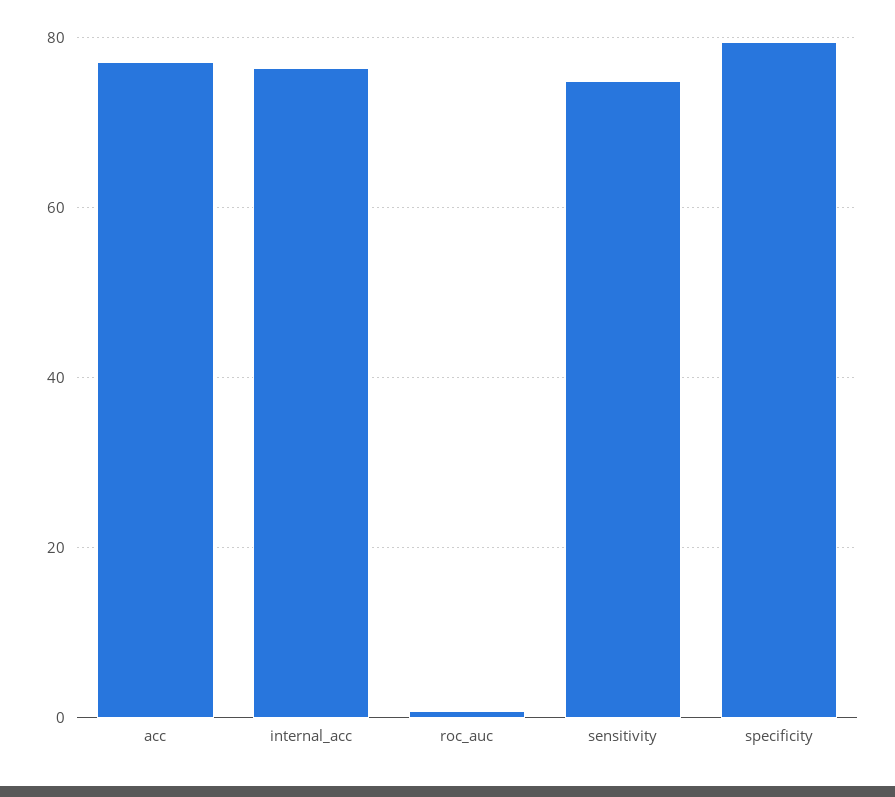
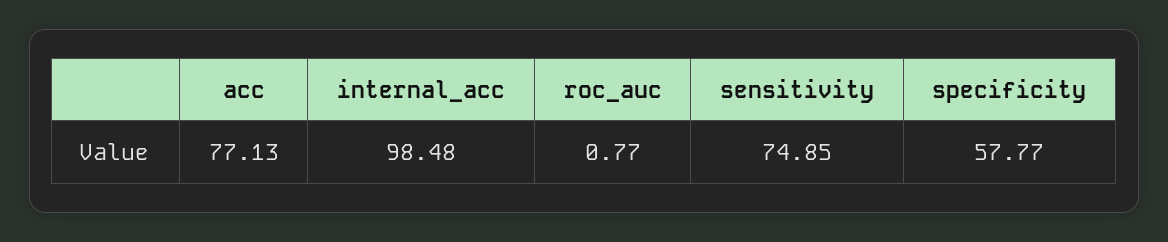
  {
    "acc": 77.13,
-   "internal_acc": 76,
+   "internal_acc": 98.48,
    "roc_auc": 0.77,
    "sensitivity": 74.85,
-   "specificity": 80
+   "specificity": 57.77
  }

